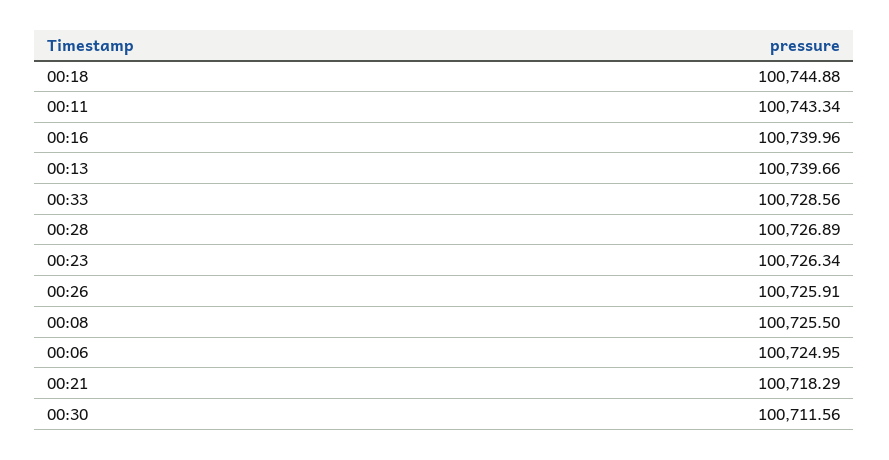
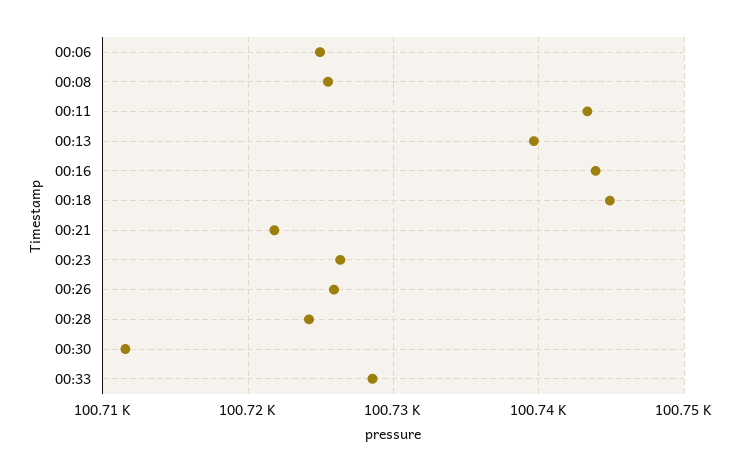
  {
    "00:18": 100744.88,
    "00:11": 100743.34,
-   "00:16": 100739.96,
+   "00:16": 100744,
    "00:13": 100739.66,
    "00:33": 100728.56,
-   "00:28": 100726.89,
+   "00:28": 100724,
    "00:23": 100726.34,
    "00:26": 100725.91,
    "00:08": 100725.5,
    "00:06": 100724.95,
-   "00:21": 100718.29,
+   "00:21": 100722,
    "00:30": 100711.56
  }

